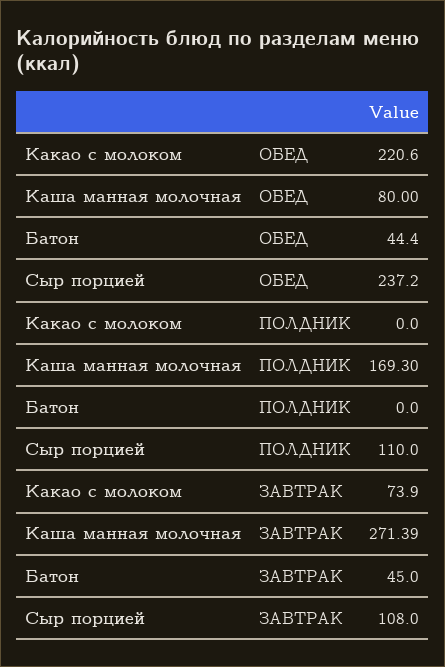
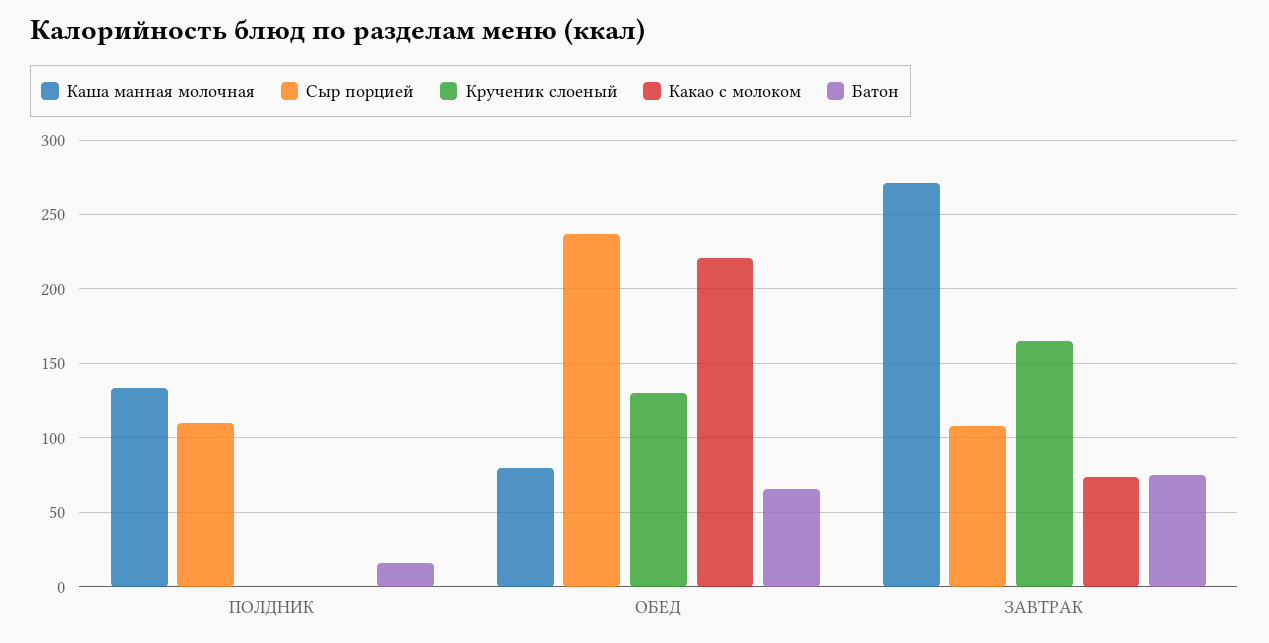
  {
    "Какао с молоком": {
      "ОБЕД": 220.6,
      "ПОЛДНИК": 0,
      "ЗАВТРАК": 73.9
    },
    "Каша манная молочная": {
      "ОБЕД": 80,
-     "ПОЛДНИК": 169.3,
+     "ПОЛДНИК": 135,
      "ЗАВТРАК": 271.39
    },
    "Батон": {
-     "ОБЕД": 44.4,
+     "ОБЕД": 65,
-     "ПОЛДНИК": 0,
+     "ПОЛДНИК": 15,
-     "ЗАВТРАК": 45
+     "ЗАВТРАК": 75
    },
    "Сыр порцией": {
      "ОБЕД": 237.2,
      "ПОЛДНИК": 110,
      "ЗАВТРАК": 108
-   }
+   },
+   "Крученик слоеный": {
+     "ПОЛДНИК": 0,
+     "ОБЕД": 130,
+     "ЗАВТРАК": 165
+   }
  }

